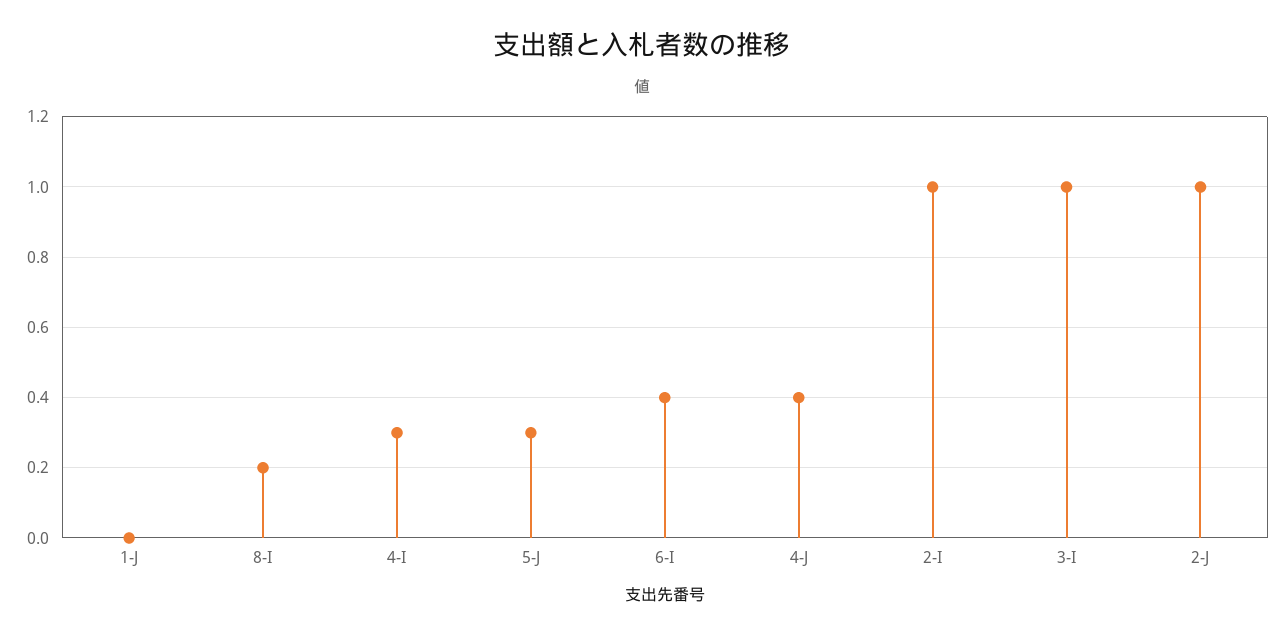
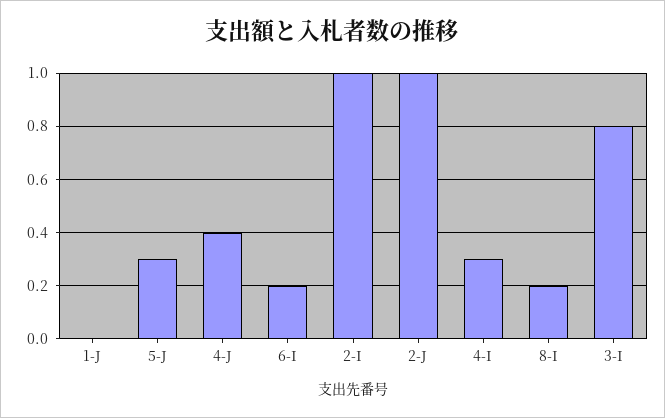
  {
    "1-J": 0,
    "8-I": 0.2,
    "4-I": 0.3,
    "5-J": 0.3,
-   "6-I": 0.4,
+   "6-I": 0.2,
    "4-J": 0.4,
    "2-I": 1,
-   "3-I": 1,
+   "3-I": 0.8,
    "2-J": 1
  }

